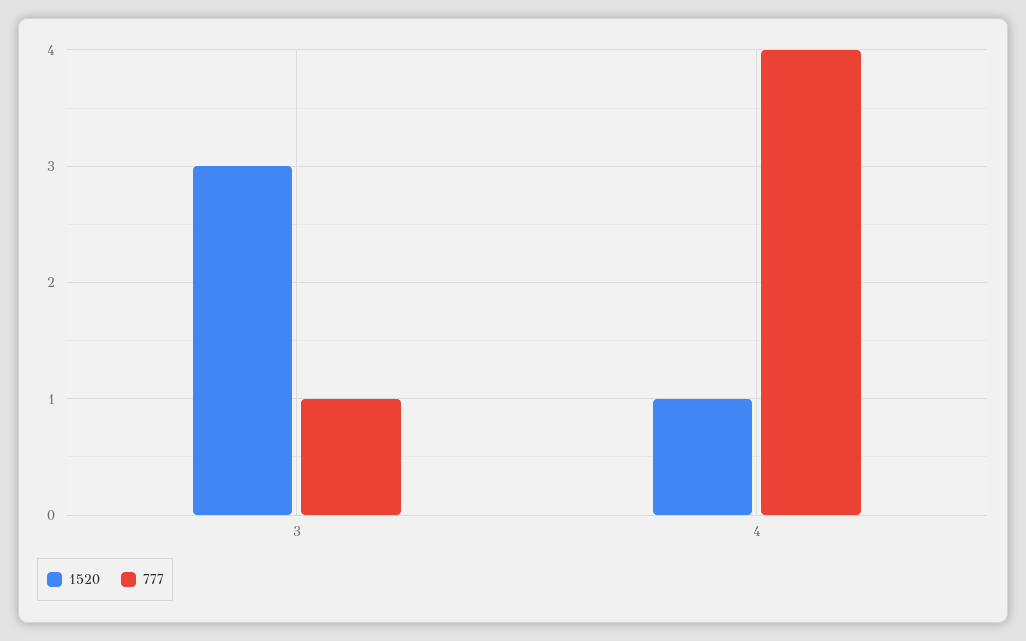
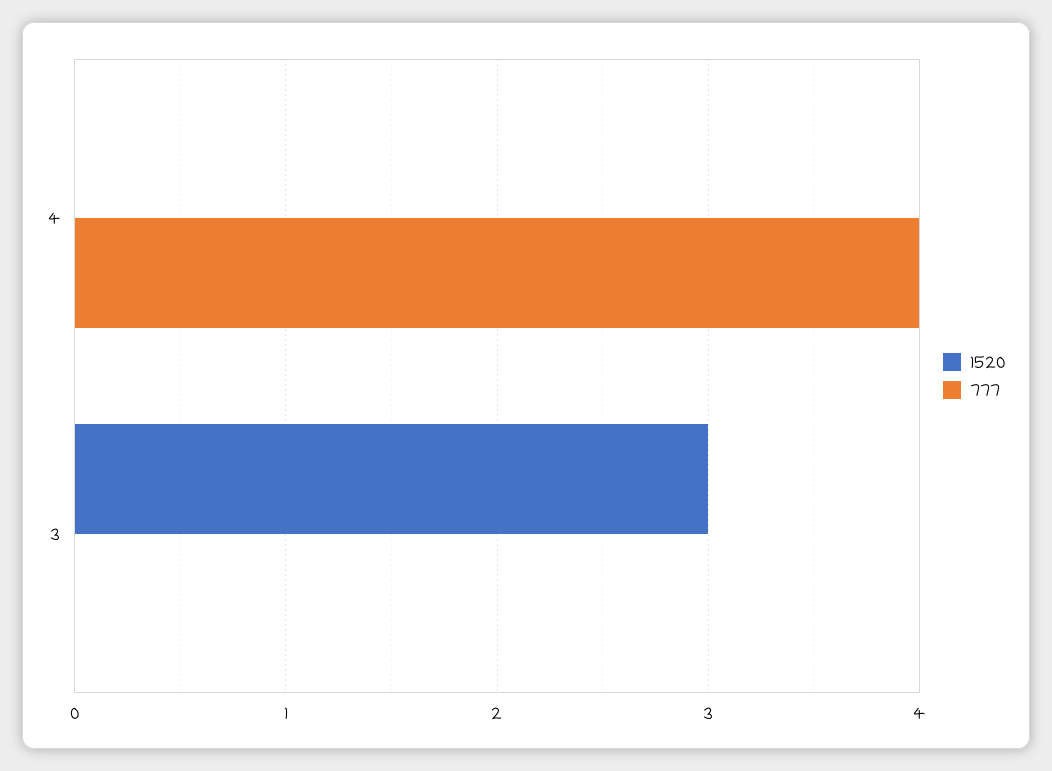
  {
    "1520": {
      "3": 3,
-     "4": 1
+     "4": 0
    },
    "777": {
-     "3": 1,
+     "3": 0,
      "4": 4
    }
  }

